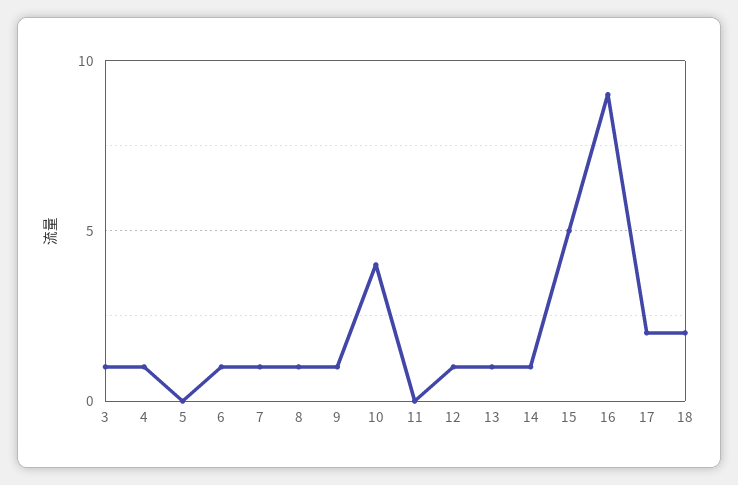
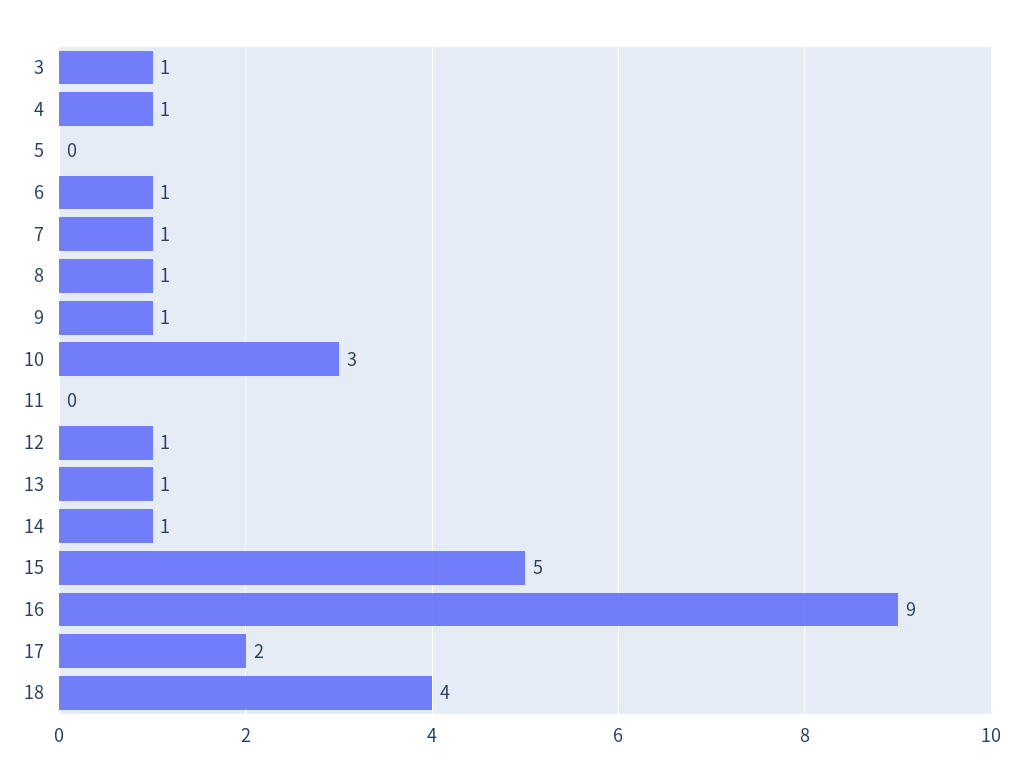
  {
    "3": 1,
    "4": 1,
    "5": 0,
    "6": 1,
    "7": 1,
    "8": 1,
    "9": 1,
-   "10": 4,
+   "10": 3,
    "11": 0,
    "12": 1,
    "13": 1,
    "14": 1,
    "15": 5,
    "16": 9,
    "17": 2,
-   "18": 2
+   "18": 4
  }

